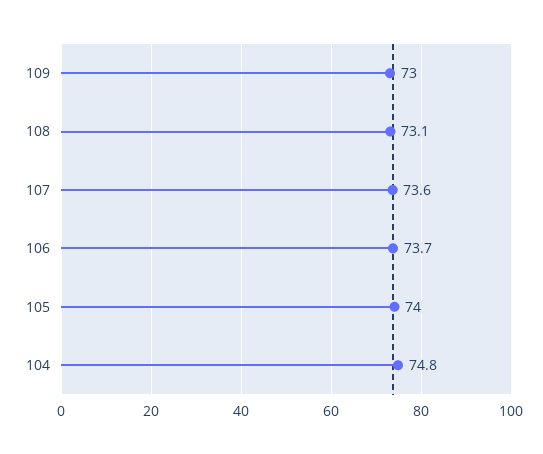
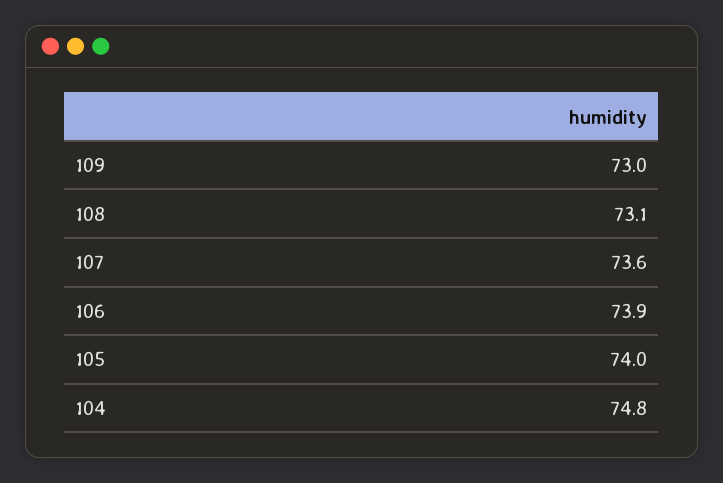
  {
    "109": 73,
    "108": 73.1,
    "107": 73.6,
-   "106": 73.7,
+   "106": 73.9,
    "105": 74,
    "104": 74.8
  }

